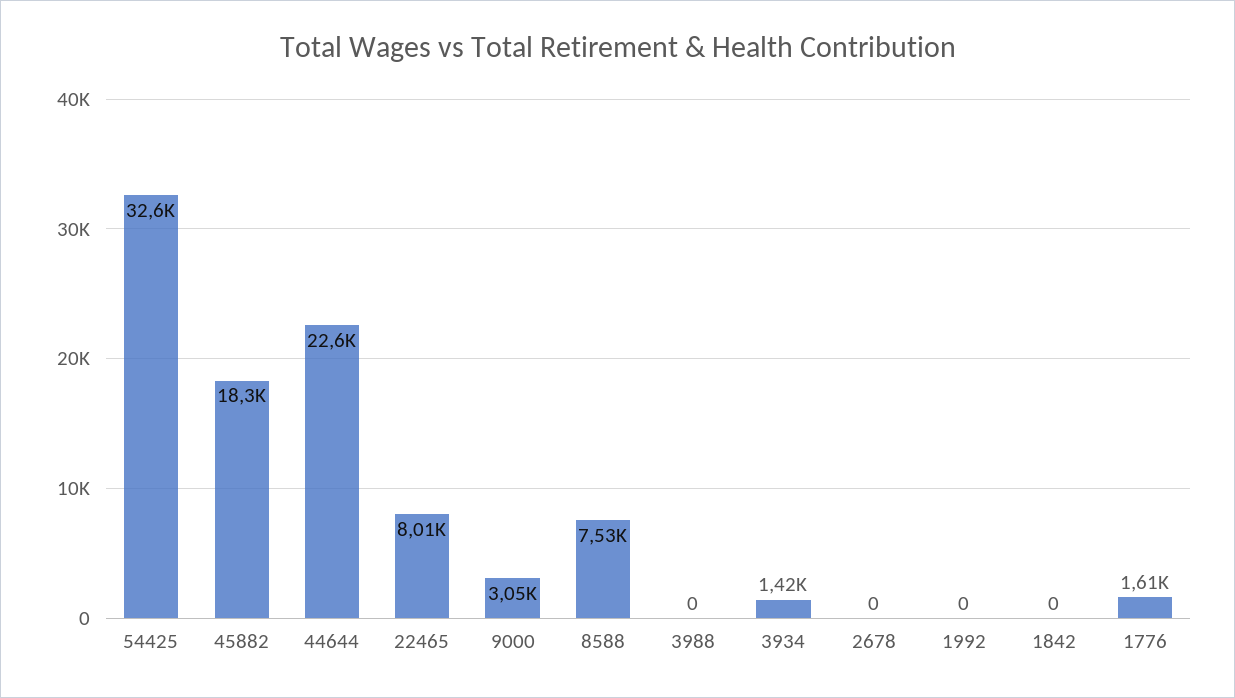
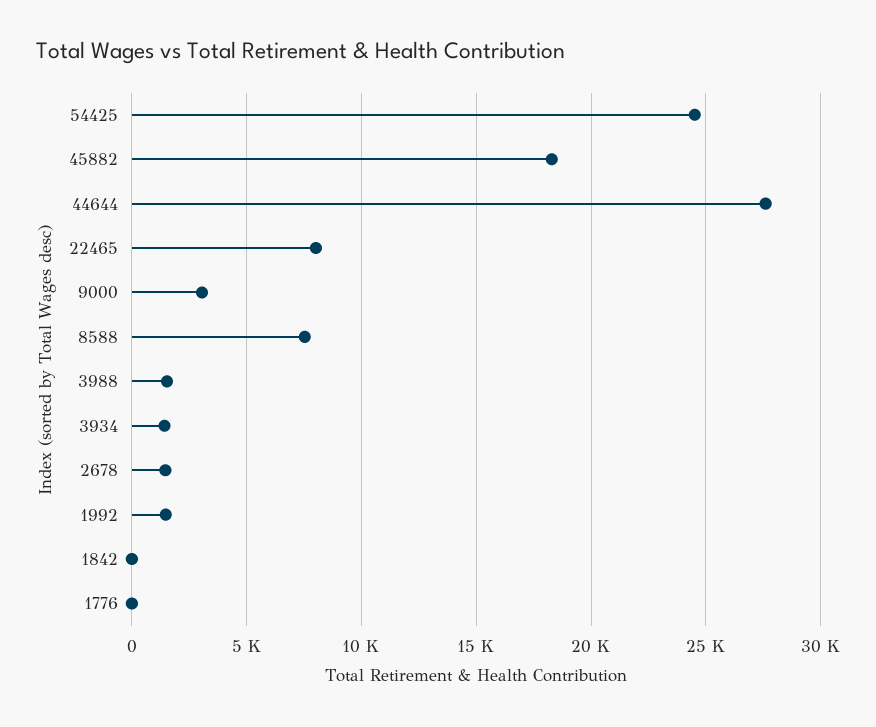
  {
-   "54425": 32600,
+   "54425": 24500,
    "45882": 18300,
-   "44644": 22600,
+   "44644": 27500,
    "22465": 8010,
    "9000": 3050,
    "8588": 7530,
-   "3988": 0,
+   "3988": 1500,
    "3934": 1420,
-   "2678": 0,
+   "2678": 1500,
-   "1992": 0,
+   "1992": 1500,
    "1842": 0,
-   "1776": 1610
+   "1776": 0
  }

